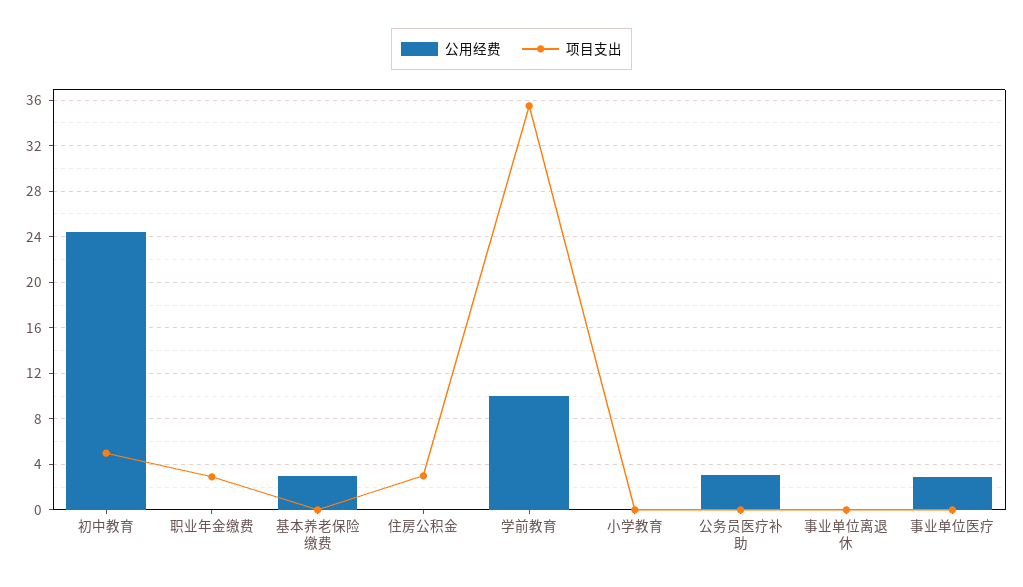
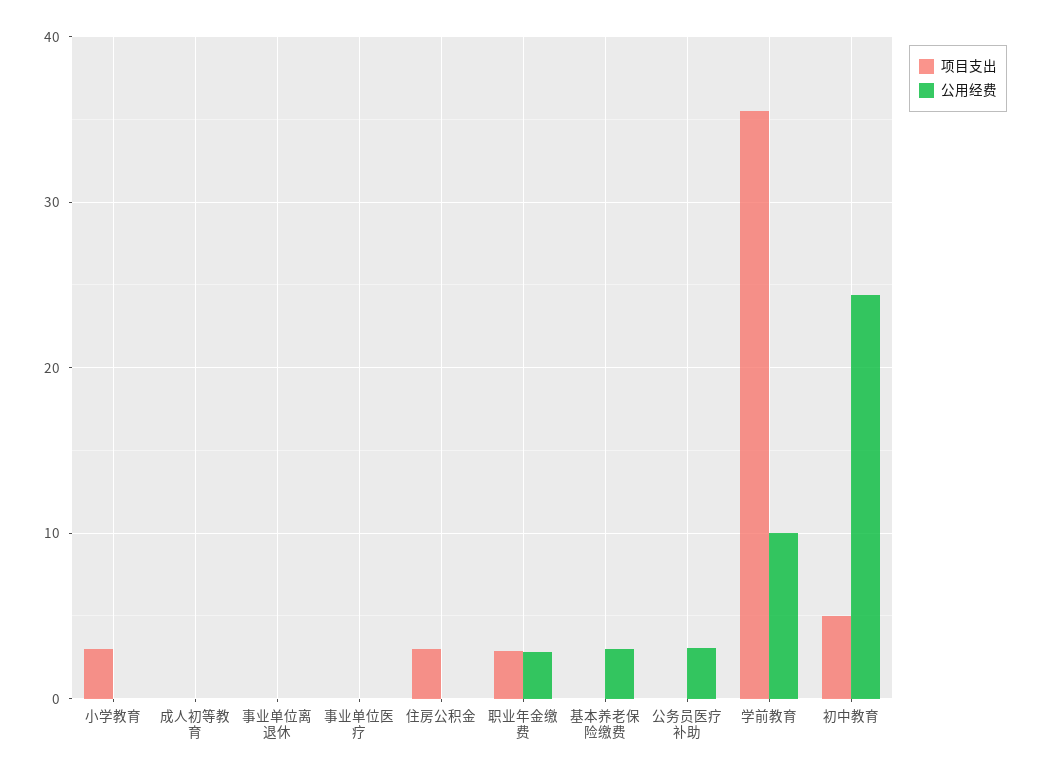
  {
    "公用经费": {
      "初中教育": 24,
-     "职业年金缴费": 0,
+     "职业年金缴费": 3,
      "基本养老保险缴费": 3,
      "住房公积金": 0,
      "学前教育": 10,
      "小学教育": 0,
      "公务员医疗补助": 3,
      "事业单位离退休": 0,
-     "事业单位医疗": 3
+     "事业单位医疗": 0,
+     "成人初等教育": 0
    },
    "项目支出": {
      "初中教育": 5,
      "职业年金缴费": 3,
      "基本养老保险缴费": 0,
      "住房公积金": 3,
      "学前教育": 36,
-     "小学教育": 0,
+     "小学教育": 3,
      "公务员医疗补助": 0,
      "事业单位离退休": 0,
-     "事业单位医疗": 0
+     "事业单位医疗": 0,
+     "成人初等教育": 0
    }
  }

